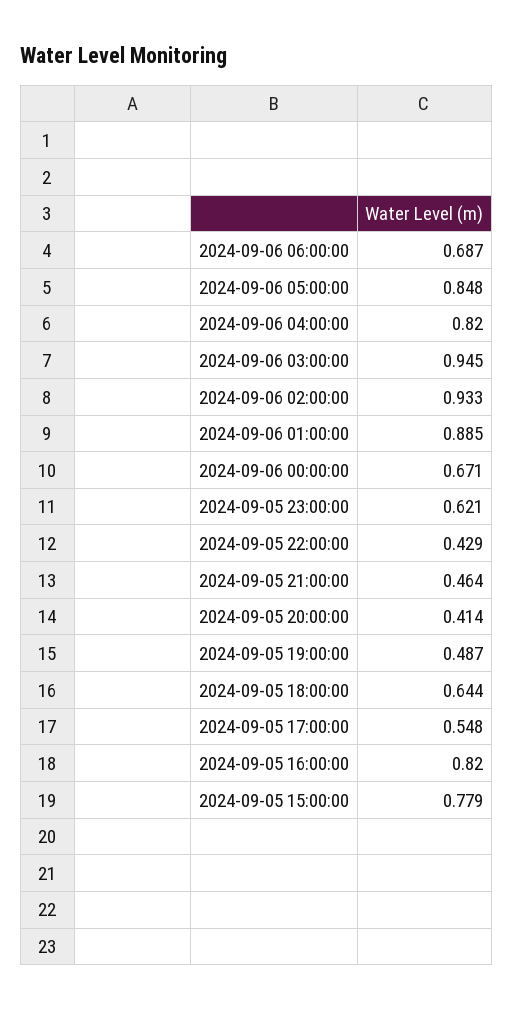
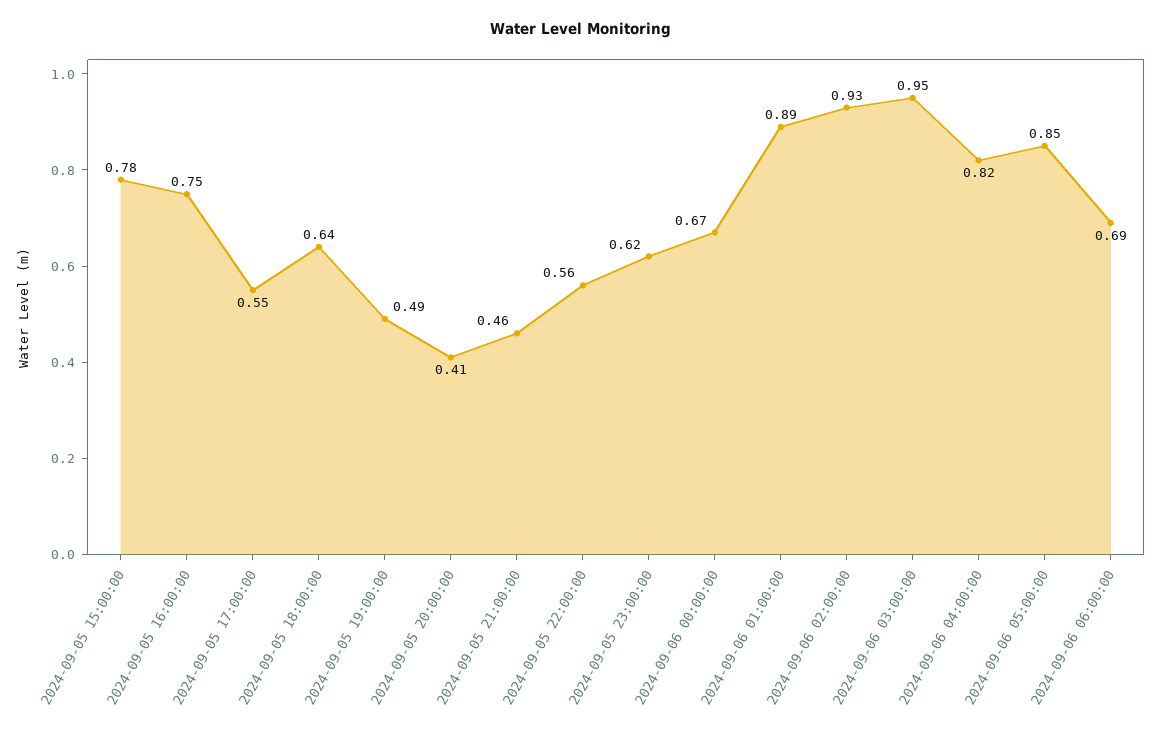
  {
    "2024-09-06 06:00:00": 0.687,
    "2024-09-06 05:00:00": 0.848,
    "2024-09-06 04:00:00": 0.82,
    "2024-09-06 03:00:00": 0.945,
    "2024-09-06 02:00:00": 0.933,
    "2024-09-06 01:00:00": 0.885,
    "2024-09-06 00:00:00": 0.671,
    "2024-09-05 23:00:00": 0.621,
-   "2024-09-05 22:00:00": 0.429,
+   "2024-09-05 22:00:00": 0.56,
    "2024-09-05 21:00:00": 0.464,
    "2024-09-05 20:00:00": 0.414,
    "2024-09-05 19:00:00": 0.487,
    "2024-09-05 18:00:00": 0.644,
    "2024-09-05 17:00:00": 0.548,
-   "2024-09-05 16:00:00": 0.82,
+   "2024-09-05 16:00:00": 0.75,
    "2024-09-05 15:00:00": 0.779
  }

